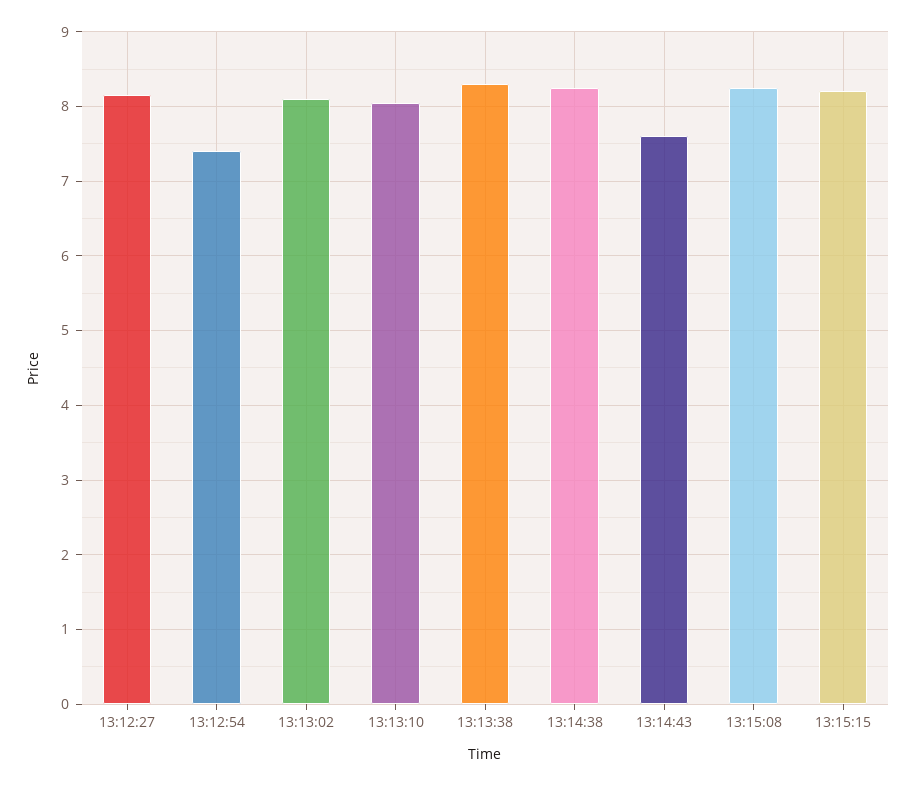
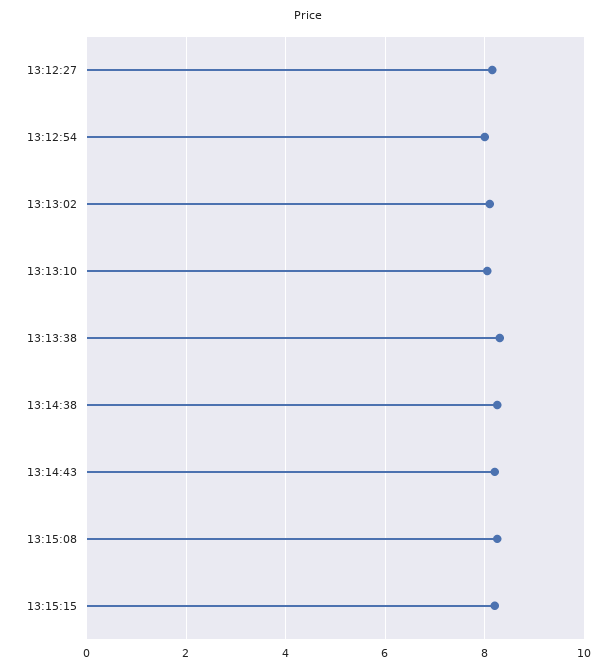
  {
    "13:12:27": 8.2,
-   "13:12:54": 7.4,
+   "13:12:54": 8,
    "13:13:02": 8.1,
    "13:13:10": 8.1,
    "13:13:38": 8.3,
    "13:14:38": 8.3,
-   "13:14:43": 7.6,
+   "13:14:43": 8.2,
    "13:15:08": 8.3,
    "13:15:15": 8.2
  }

